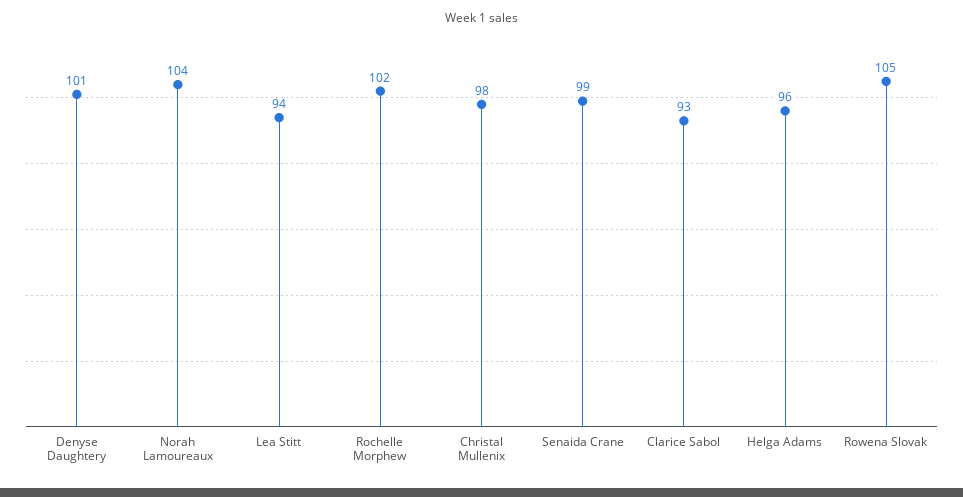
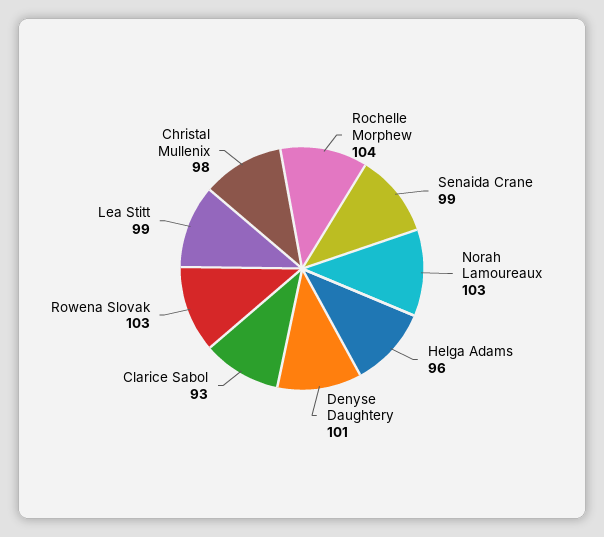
  {
    "Denyse Daughtery": 101,
-   "Norah Lamoureaux": 104,
+   "Norah Lamoureaux": 103,
-   "Lea Stitt": 94,
+   "Lea Stitt": 99,
-   "Rochelle Morphew": 102,
+   "Rochelle Morphew": 104,
    "Christal Mullenix": 98,
    "Senaida Crane": 99,
    "Clarice Sabol": 93,
    "Helga Adams": 96,
-   "Rowena Slovak": 105
+   "Rowena Slovak": 103
  }

